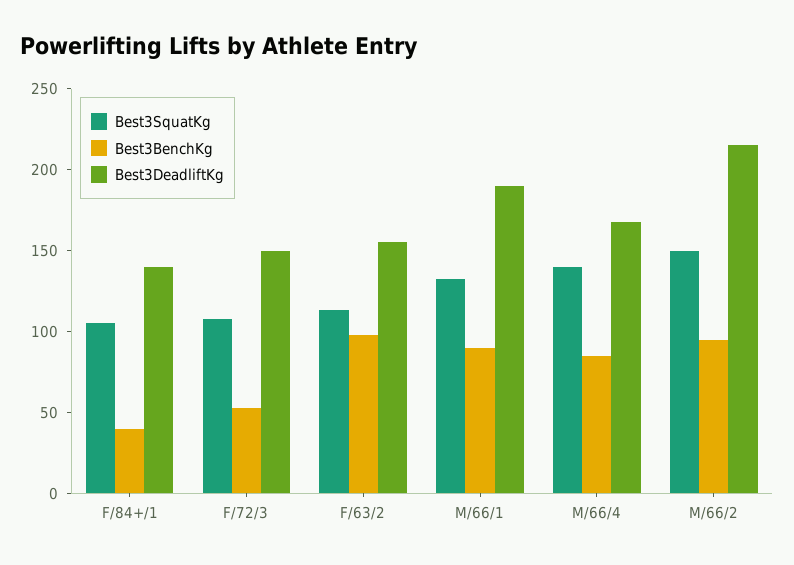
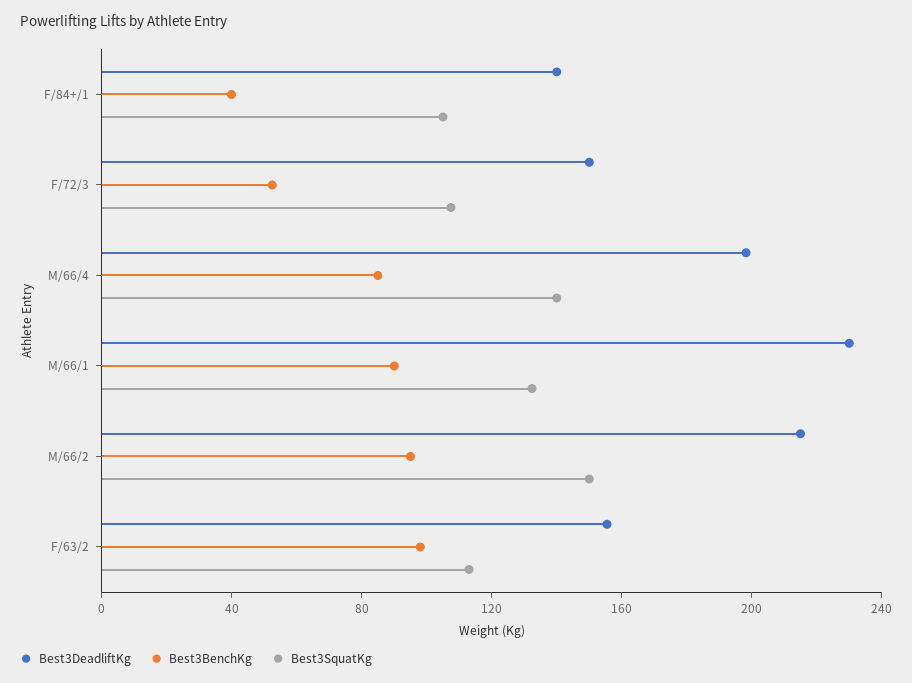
  {
    "Best3SquatKg": {
      "F/84+/1": 110,
      "F/72/3": 110,
      "F/63/2": 110,
      "M/66/1": 130,
      "M/66/4": 140,
      "M/66/2": 150
    },
    "Best3BenchKg": {
      "F/84+/1": 40,
      "F/72/3": 50,
      "F/63/2": 100,
      "M/66/1": 90,
      "M/66/4": 90,
      "M/66/2": 100
    },
    "Best3DeadliftKg": {
      "F/84+/1": 140,
      "F/72/3": 150,
      "F/63/2": 160,
-     "M/66/1": 190,
+     "M/66/1": 230,
-     "M/66/4": 170,
+     "M/66/4": 200,
      "M/66/2": 220
    }
  }

